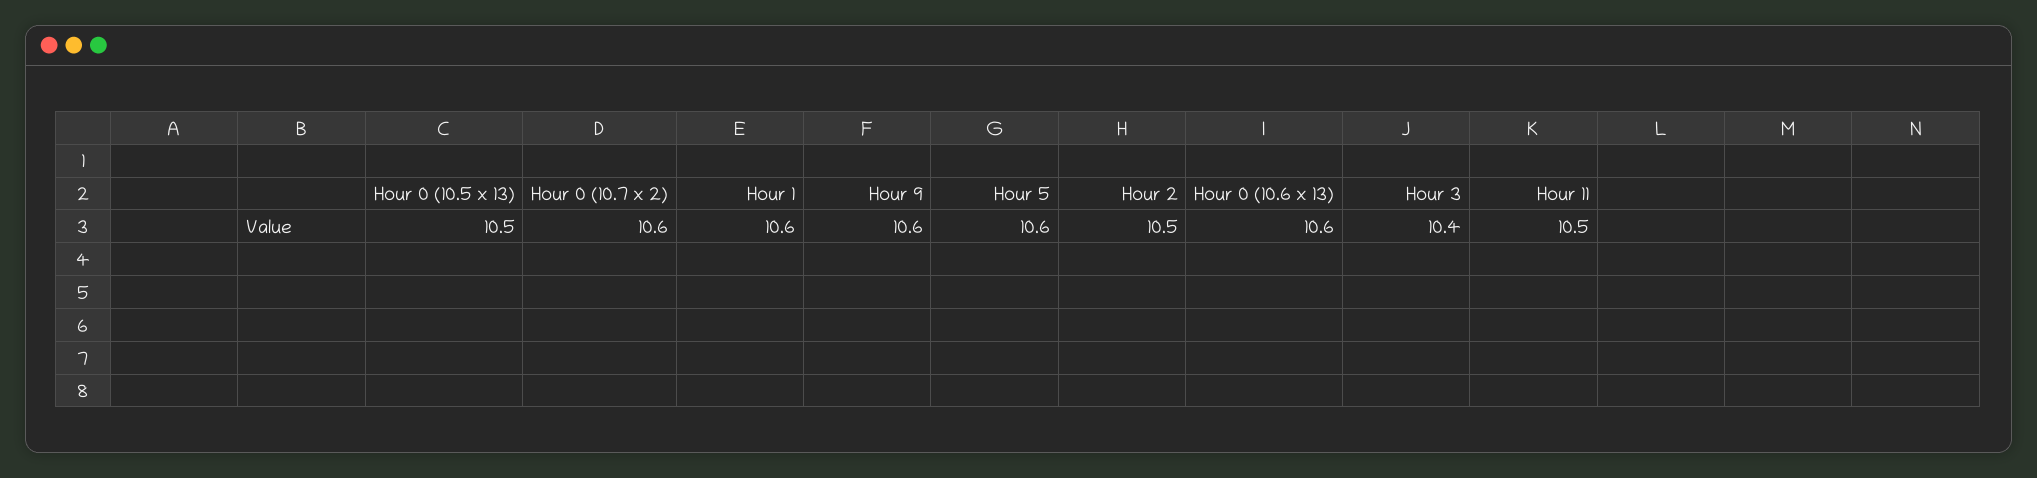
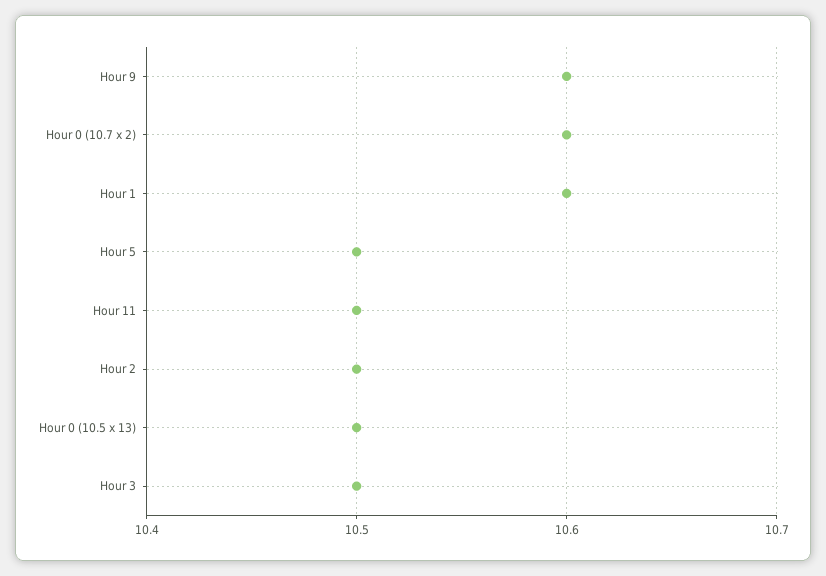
  {
    "Hour 0 (10.5 x 13)": 10.5,
    "Hour 0 (10.7 x 2)": 10.6,
    "Hour 1": 10.6,
    "Hour 9": 10.6,
-   "Hour 5": 10.6,
+   "Hour 5": 10.5,
    "Hour 2": 10.5,
-   "Hour 0 (10.6 x 13)": 10.6,
-   "Hour 3": 10.4,
+   "Hour 3": 10.5,
    "Hour 11": 10.5
  }

